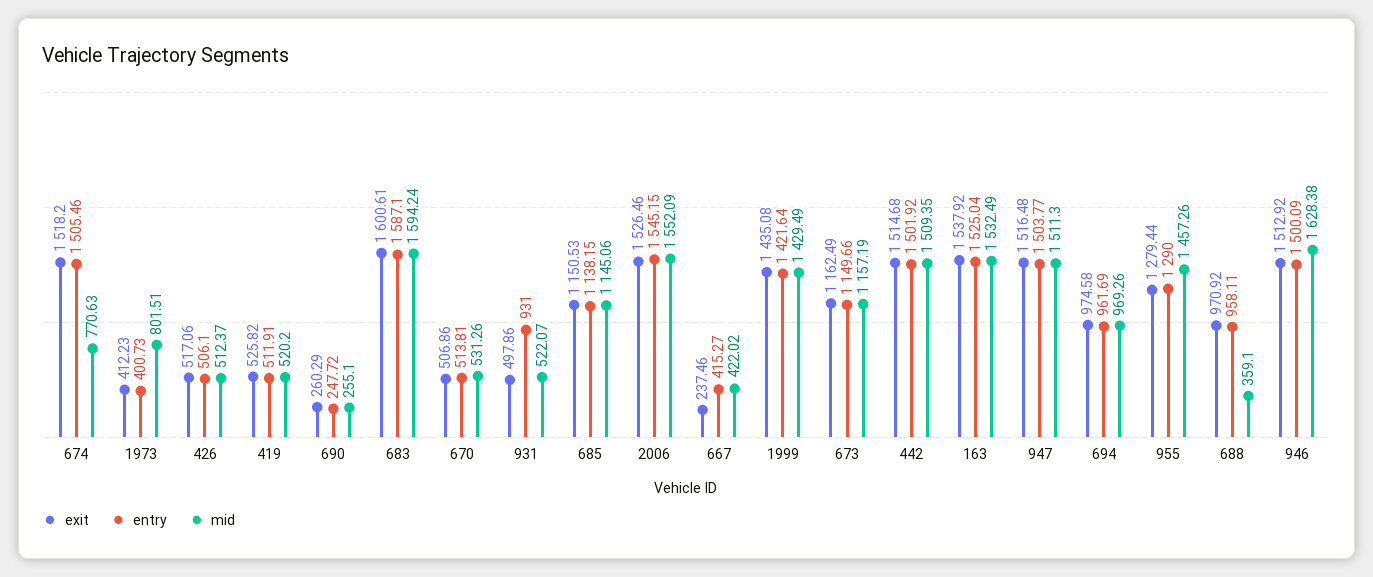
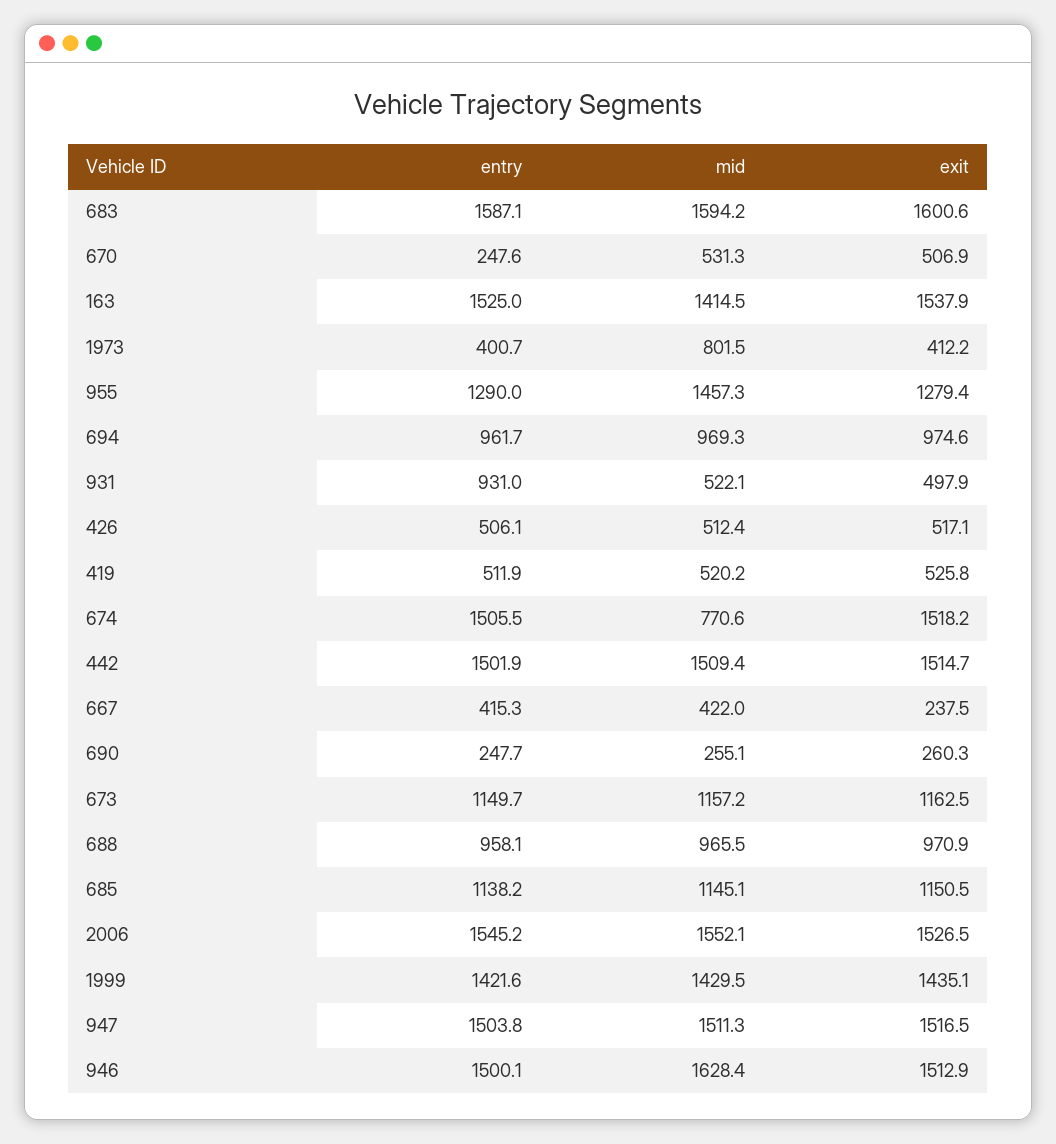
  {
    "exit": {
      "674": 1518.2,
      "1973": 412.23,
      "426": 517.06,
      "419": 525.82,
      "690": 260.29,
      "683": 1600.61,
      "670": 506.86,
      "931": 497.86,
      "685": 1150.53,
      "2006": 1526.46,
      "667": 237.46,
      "1999": 1435.08,
      "673": 1162.49,
      "442": 1514.68,
      "163": 1537.92,
      "947": 1516.48,
      "694": 974.58,
      "955": 1279.44,
      "688": 970.92,
      "946": 1512.92
    },
    "entry": {
      "674": 1505.46,
      "1973": 400.73,
      "426": 506.1,
      "419": 511.91,
      "690": 247.72,
      "683": 1587.1,
-     "670": 513.81,
+     "670": 247.6,
      "931": 931,
      "685": 1138.15,
      "2006": 1545.15,
      "667": 415.27,
      "1999": 1421.64,
      "673": 1149.66,
      "442": 1501.92,
      "163": 1525.04,
      "947": 1503.77,
      "694": 961.69,
      "955": 1290,
      "688": 958.11,
      "946": 1500.09
    },
    "mid": {
      "674": 770.63,
      "1973": 801.51,
      "426": 512.37,
      "419": 520.2,
      "690": 255.1,
      "683": 1594.24,
      "670": 531.26,
      "931": 522.07,
      "685": 1145.06,
      "2006": 1552.09,
      "667": 422.02,
      "1999": 1429.49,
      "673": 1157.19,
      "442": 1509.35,
-     "163": 1532.49,
+     "163": 1414.5,
      "947": 1511.3,
      "694": 969.26,
      "955": 1457.26,
-     "688": 359.1,
+     "688": 965.5,
      "946": 1628.38
    }
  }

